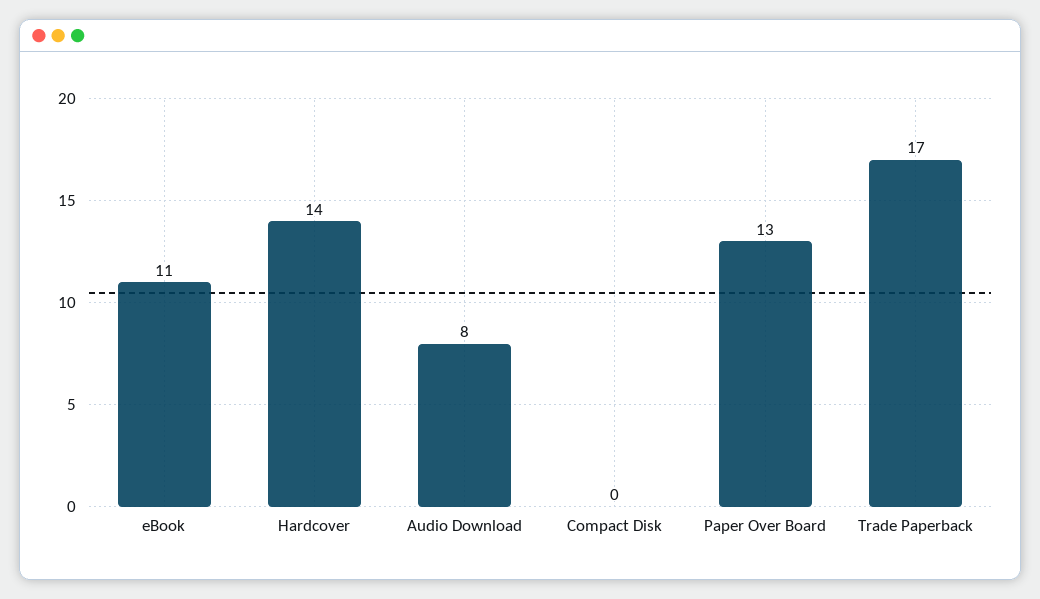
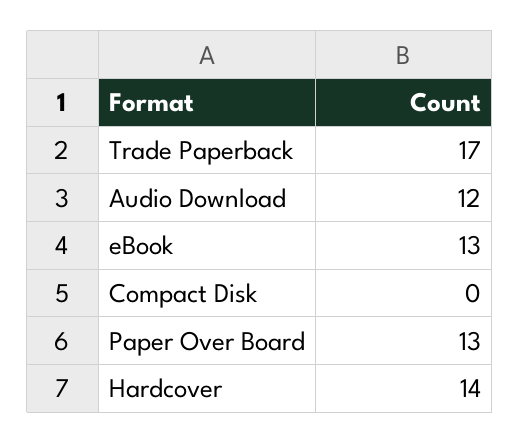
  {
-   "eBook": 11,
+   "eBook": 13,
    "Hardcover": 14,
-   "Audio Download": 8,
+   "Audio Download": 12,
    "Compact Disk": 0,
    "Paper Over Board": 13,
    "Trade Paperback": 17
  }

